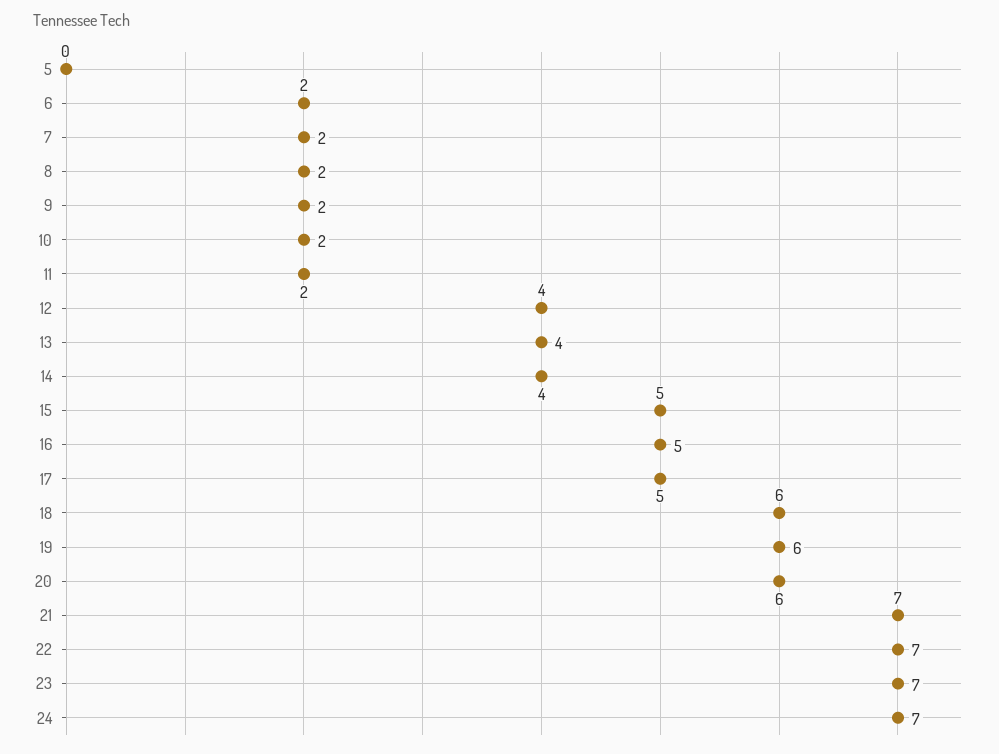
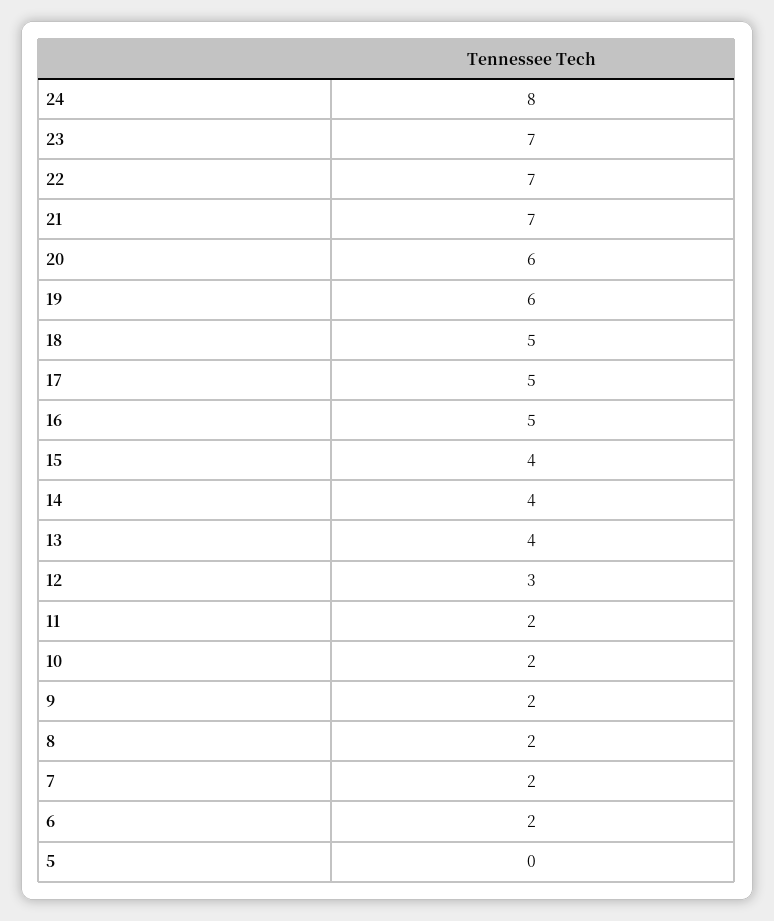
  {
    "5": 0,
    "6": 2,
    "7": 2,
    "8": 2,
    "9": 2,
    "10": 2,
    "11": 2,
-   "12": 4,
+   "12": 3,
    "13": 4,
    "14": 4,
-   "15": 5,
+   "15": 4,
    "16": 5,
    "17": 5,
-   "18": 6,
+   "18": 5,
    "19": 6,
    "20": 6,
    "21": 7,
    "22": 7,
    "23": 7,
-   "24": 7
+   "24": 8
  }

